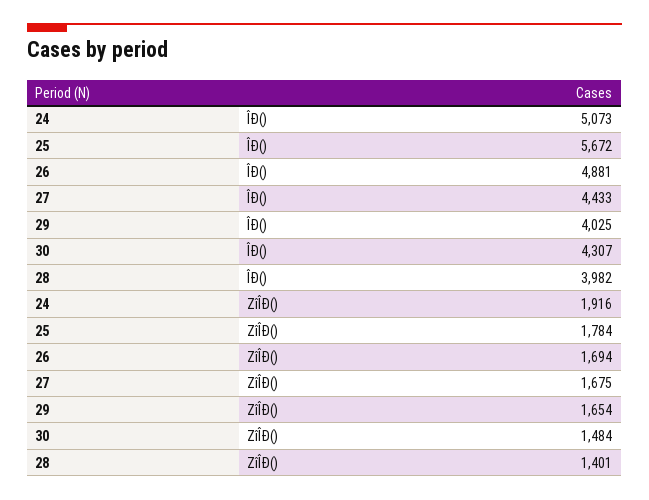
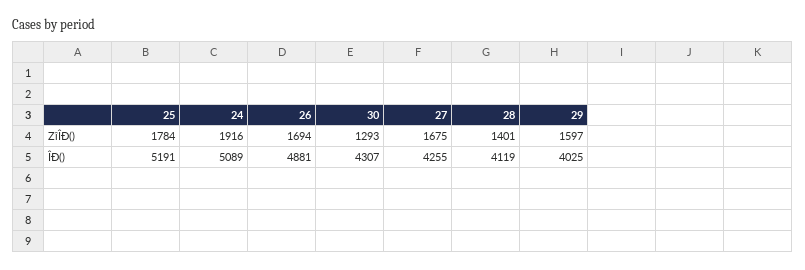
  {
    "24": {
-     "ÎÐ()": 5073,
+     "ÎÐ()": 5089,
      "ZîÎÐ()": 1916
    },
    "25": {
-     "ÎÐ()": 5672,
+     "ÎÐ()": 5191,
      "ZîÎÐ()": 1784
    },
    "26": {
      "ÎÐ()": 4881,
      "ZîÎÐ()": 1694
    },
    "27": {
-     "ÎÐ()": 4433,
+     "ÎÐ()": 4255,
      "ZîÎÐ()": 1675
    },
    "29": {
      "ÎÐ()": 4025,
-     "ZîÎÐ()": 1654
+     "ZîÎÐ()": 1597
    },
    "30": {
      "ÎÐ()": 4307,
-     "ZîÎÐ()": 1484
+     "ZîÎÐ()": 1293
    },
    "28": {
-     "ÎÐ()": 3982,
+     "ÎÐ()": 4119,
      "ZîÎÐ()": 1401
    }
  }

